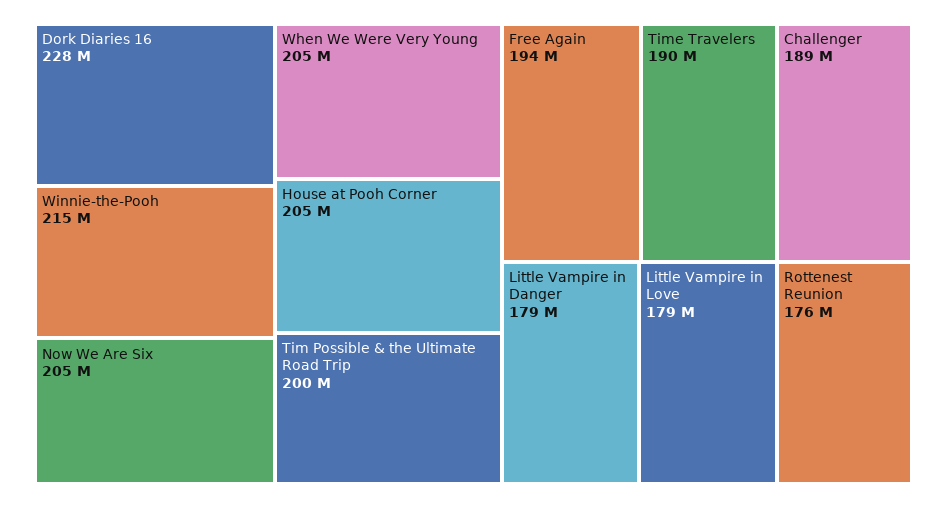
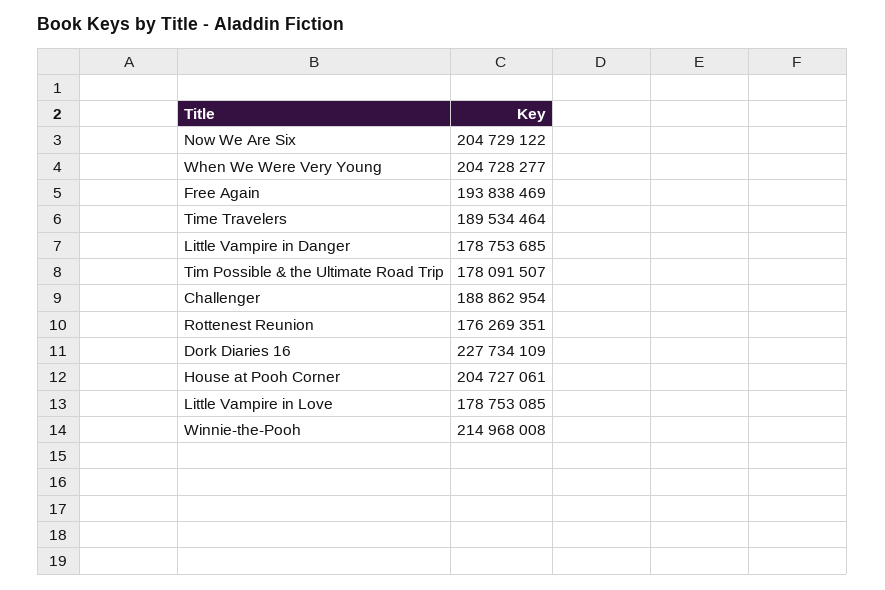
  {
    "Dork Diaries 16": 227734109,
    "Winnie-the-Pooh": 214968008,
    "Now We Are Six": 204729122,
    "When We Were Very Young": 204728277,
    "House at Pooh Corner": 204727061,
-   "Tim Possible & the Ultimate Road Trip": 200000000,
+   "Tim Possible & the Ultimate Road Trip": 178091507,
    "Free Again": 193838469,
    "Time Travelers": 189534464,
    "Challenger": 188862954,
    "Little Vampire in Danger": 178753685,
    "Little Vampire in Love": 178753085,
    "Rottenest Reunion": 176269351
  }

